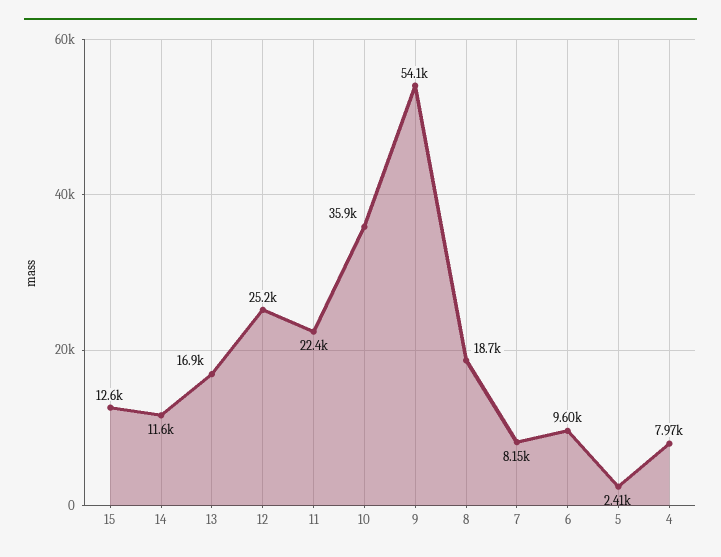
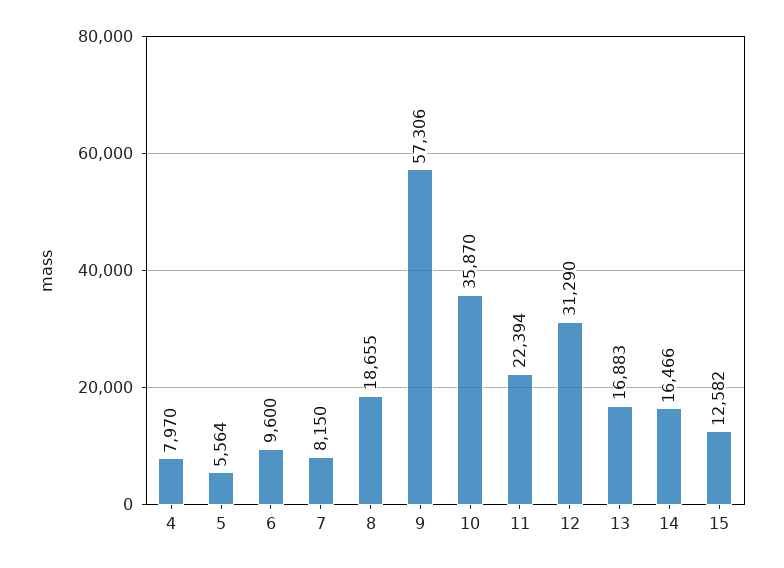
  {
    "15": 12582,
-   "14": 11600,
+   "14": 16466,
    "13": 16883,
-   "12": 25200,
+   "12": 31290,
    "11": 22394,
    "10": 35870,
-   "9": 54100,
+   "9": 57306,
    "8": 18655,
    "7": 8150,
    "6": 9600,
-   "5": 2410,
+   "5": 5564,
    "4": 7970
  }

